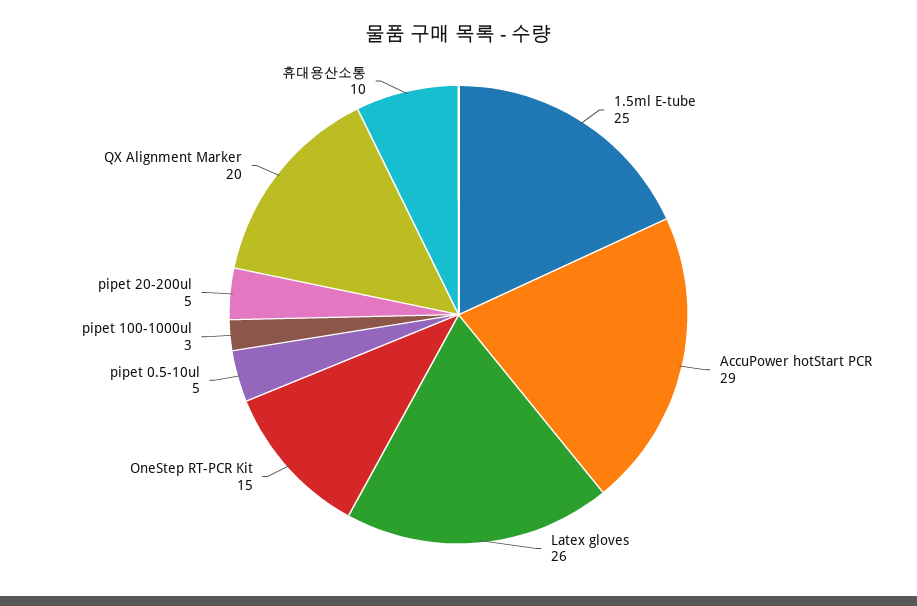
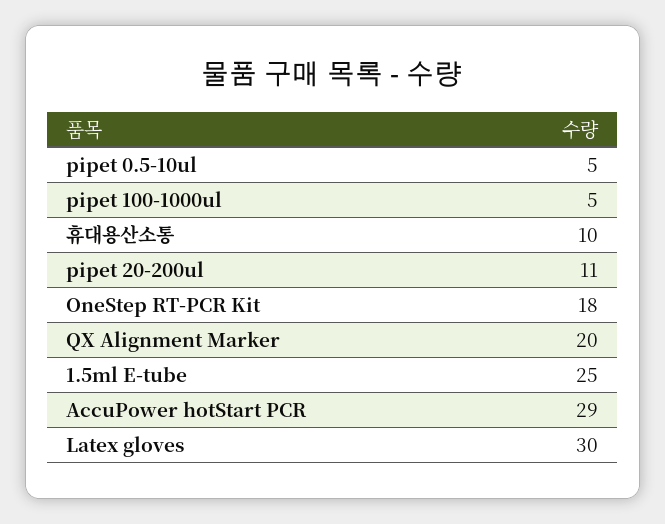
  {
    "1.5ml E-tube": 25,
    "AccuPower hotStart PCR": 29,
-   "Latex gloves": 26,
+   "Latex gloves": 30,
-   "OneStep RT-PCR Kit": 15,
+   "OneStep RT-PCR Kit": 18,
    "pipet 0.5-10ul": 5,
-   "pipet 100-1000ul": 3,
+   "pipet 100-1000ul": 5,
-   "pipet 20-200ul": 5,
+   "pipet 20-200ul": 11,
    "QX Alignment Marker": 20,
    "휴대용산소통": 10
  }

